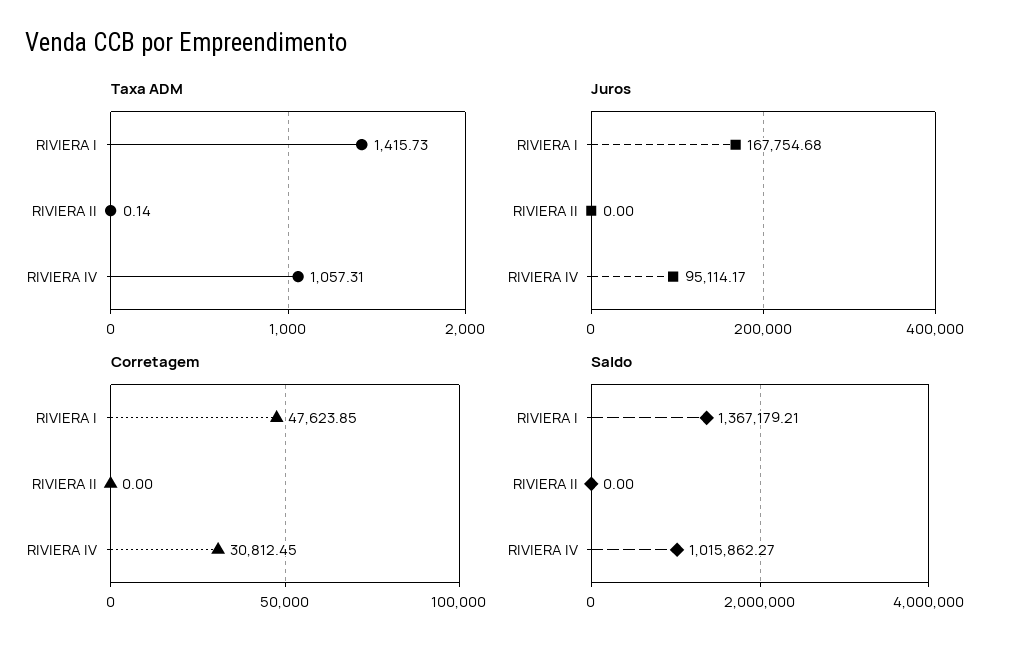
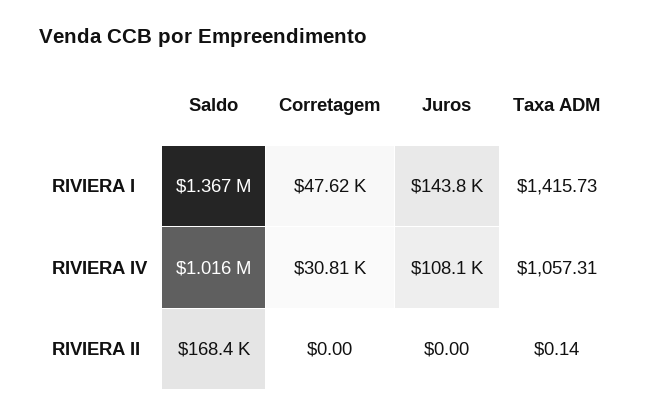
  {
    "Taxa ADM": {
      "RIVIERA I": 1415.73,
      "RIVIERA II": 0.14,
      "RIVIERA IV": 1057.31
    },
    "Juros": {
-     "RIVIERA I": 167754.68,
+     "RIVIERA I": 143800,
      "RIVIERA II": 0,
-     "RIVIERA IV": 95114.17
+     "RIVIERA IV": 108100
    },
    "Corretagem": {
      "RIVIERA I": 47623.85,
      "RIVIERA II": 0,
      "RIVIERA IV": 30812.45
    },
    "Saldo": {
      "RIVIERA I": 1367179.21,
-     "RIVIERA II": 0,
+     "RIVIERA II": 168400,
      "RIVIERA IV": 1015862.27
    }
  }

